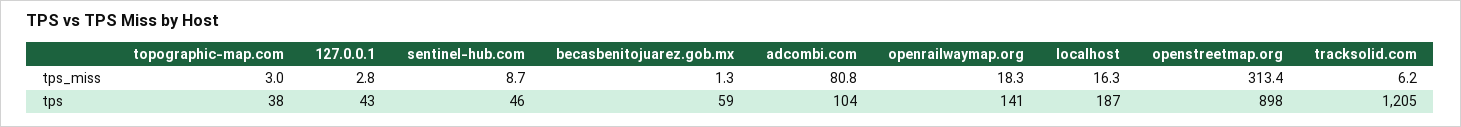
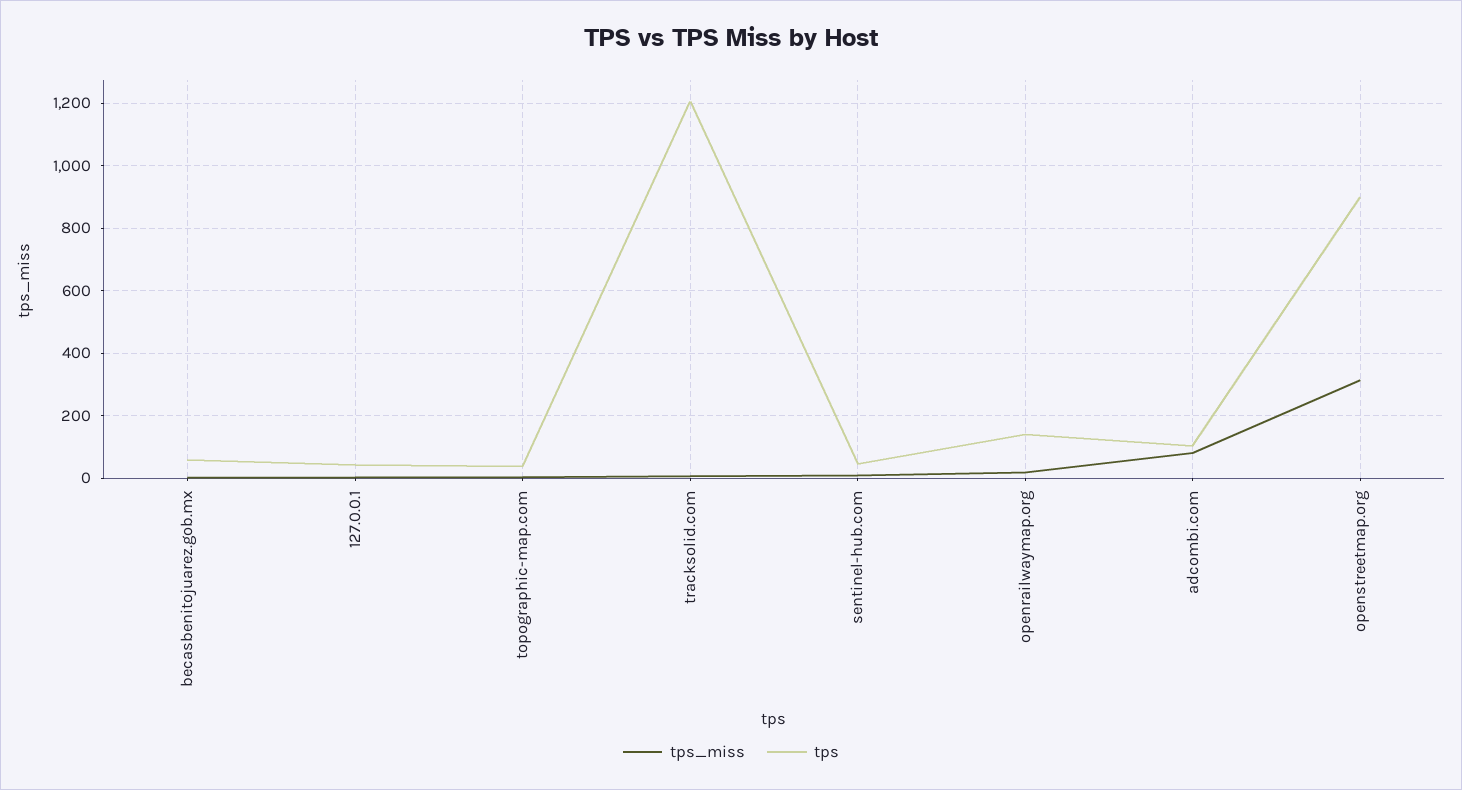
  {
    "tps_miss": {
      "topographic-map.com": 3,
      "127.0.0.1": 2.8,
      "sentinel-hub.com": 8.7,
      "becasbenitojuarez.gob.mx": 1.3,
      "adcombi.com": 80.8,
      "openrailwaymap.org": 18.3,
-     "localhost": 16.3,
      "openstreetmap.org": 313.4,
      "tracksolid.com": 6.2
    },
    "tps": {
      "topographic-map.com": 38,
      "127.0.0.1": 43,
      "sentinel-hub.com": 46,
      "becasbenitojuarez.gob.mx": 59,
      "adcombi.com": 104,
      "openrailwaymap.org": 141,
-     "localhost": 187,
      "openstreetmap.org": 898,
      "tracksolid.com": 1205
    }
  }

